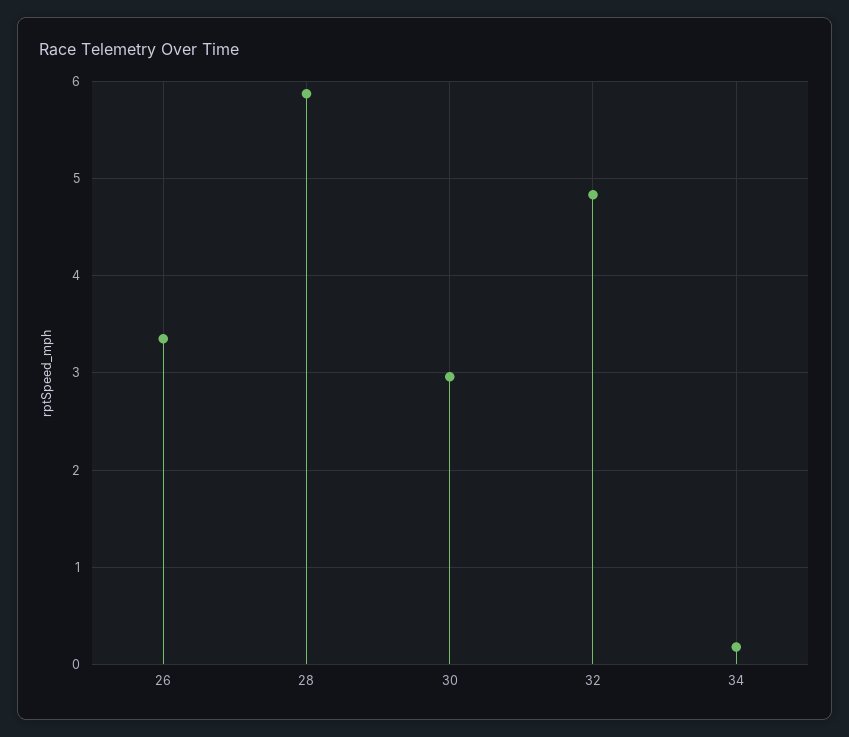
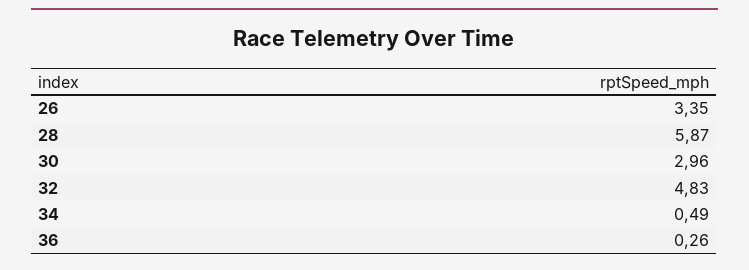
  {
    "26": 3.35,
    "28": 5.87,
    "30": 2.96,
    "32": 4.83,
-   "34": 0.2
+   "34": 0.49,
+   "36": 0.26
  }

